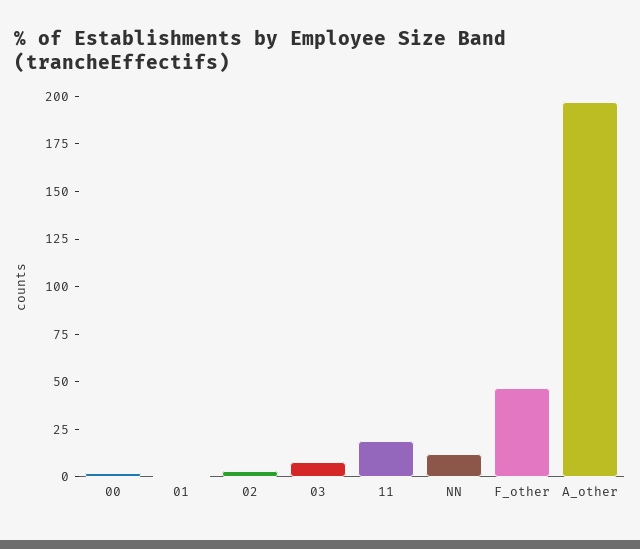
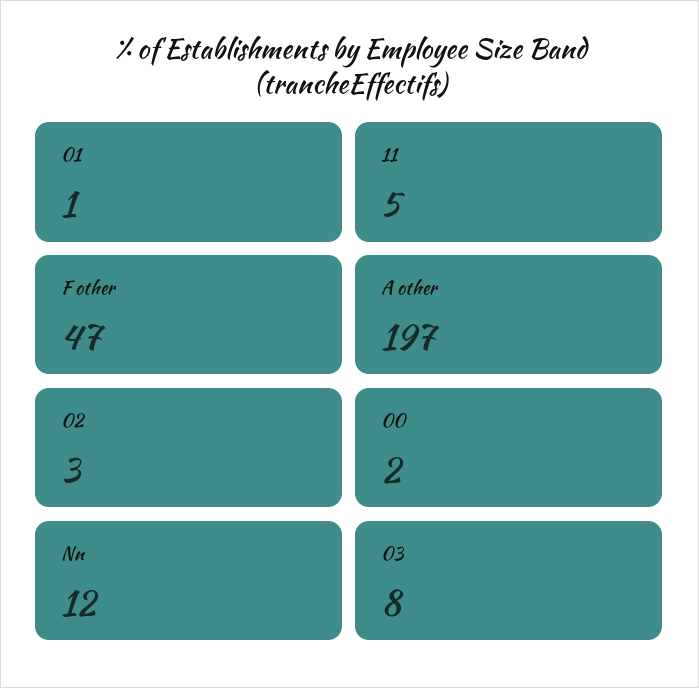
  {
    "00": 2,
    "01": 1,
    "02": 3,
    "03": 8,
-   "11": 20,
+   "11": 5,
    "NN": 12,
    "F_other": 47,
    "A_other": 197
  }

